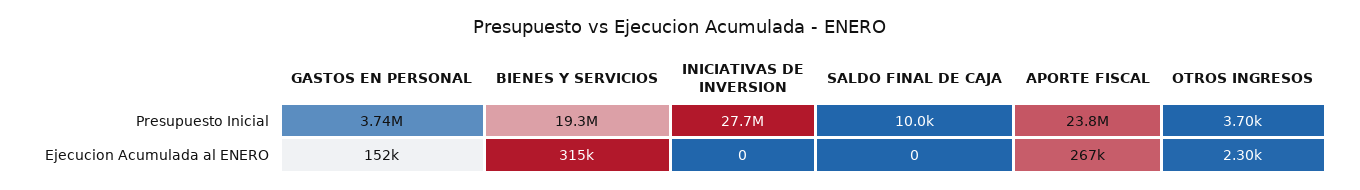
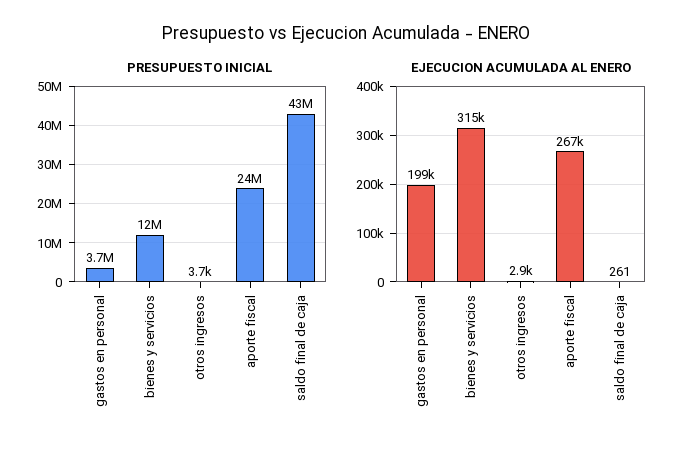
  {
    "Presupuesto Inicial": {
      "GASTOS EN PERSONAL": 3740000,
-     "BIENES Y SERVICIOS": 19300000,
+     "BIENES Y SERVICIOS": 12000000,
-     "INICIATIVAS DE INVERSION": 27700000,
-     "SALDO FINAL DE CAJA": 10000,
+     "SALDO FINAL DE CAJA": 43000000,
      "APORTE FISCAL": 23800000,
      "OTROS INGRESOS": 3700
    },
    "Ejecucion Acumulada al ENERO": {
-     "GASTOS EN PERSONAL": 152000,
+     "GASTOS EN PERSONAL": 199000,
      "BIENES Y SERVICIOS": 315000,
-     "INICIATIVAS DE INVERSION": 0,
-     "SALDO FINAL DE CAJA": 0,
+     "SALDO FINAL DE CAJA": 261,
      "APORTE FISCAL": 267000,
-     "OTROS INGRESOS": 2300
+     "OTROS INGRESOS": 2900
    }
  }

